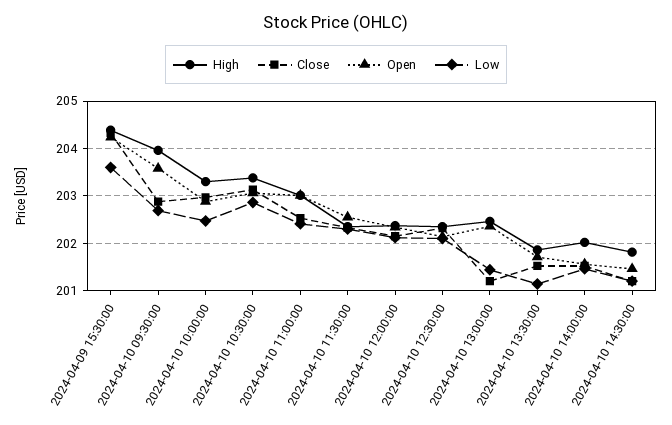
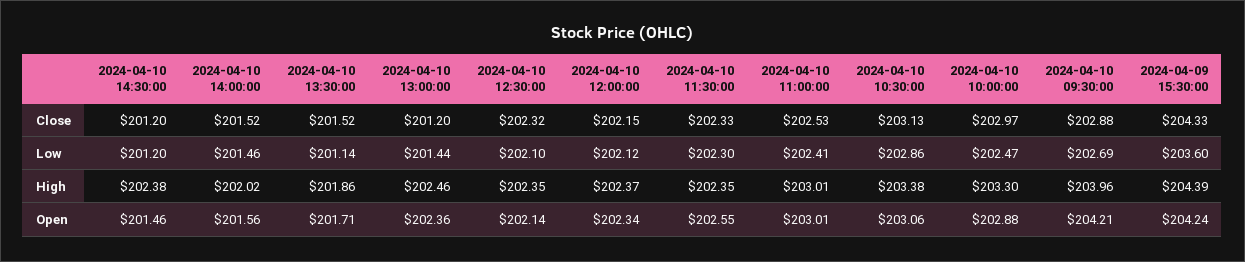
  {
    "High": {
      "2024-04-09 15:30:00": 204.39,
      "2024-04-10 09:30:00": 203.96,
      "2024-04-10 10:00:00": 203.3,
      "2024-04-10 10:30:00": 203.38,
      "2024-04-10 11:00:00": 203.01,
      "2024-04-10 11:30:00": 202.35,
      "2024-04-10 12:00:00": 202.37,
      "2024-04-10 12:30:00": 202.35,
      "2024-04-10 13:00:00": 202.46,
      "2024-04-10 13:30:00": 201.86,
      "2024-04-10 14:00:00": 202.02,
-     "2024-04-10 14:30:00": 201.8
+     "2024-04-10 14:30:00": 202.38
    },
    "Close": {
      "2024-04-09 15:30:00": 204.33,
      "2024-04-10 09:30:00": 202.88,
      "2024-04-10 10:00:00": 202.97,
      "2024-04-10 10:30:00": 203.13,
      "2024-04-10 11:00:00": 202.53,
      "2024-04-10 11:30:00": 202.33,
      "2024-04-10 12:00:00": 202.15,
      "2024-04-10 12:30:00": 202.32,
      "2024-04-10 13:00:00": 201.2,
      "2024-04-10 13:30:00": 201.52,
      "2024-04-10 14:00:00": 201.52,
      "2024-04-10 14:30:00": 201.2
    },
    "Open": {
      "2024-04-09 15:30:00": 204.24,
-     "2024-04-10 09:30:00": 203.6,
+     "2024-04-10 09:30:00": 204.21,
      "2024-04-10 10:00:00": 202.88,
      "2024-04-10 10:30:00": 203.06,
      "2024-04-10 11:00:00": 203.01,
      "2024-04-10 11:30:00": 202.55,
      "2024-04-10 12:00:00": 202.34,
      "2024-04-10 12:30:00": 202.14,
      "2024-04-10 13:00:00": 202.36,
      "2024-04-10 13:30:00": 201.71,
      "2024-04-10 14:00:00": 201.56,
      "2024-04-10 14:30:00": 201.46
    },
    "Low": {
      "2024-04-09 15:30:00": 203.6,
      "2024-04-10 09:30:00": 202.69,
      "2024-04-10 10:00:00": 202.47,
      "2024-04-10 10:30:00": 202.86,
      "2024-04-10 11:00:00": 202.41,
      "2024-04-10 11:30:00": 202.3,
      "2024-04-10 12:00:00": 202.12,
      "2024-04-10 12:30:00": 202.1,
      "2024-04-10 13:00:00": 201.44,
      "2024-04-10 13:30:00": 201.14,
      "2024-04-10 14:00:00": 201.46,
      "2024-04-10 14:30:00": 201.2
    }
  }

